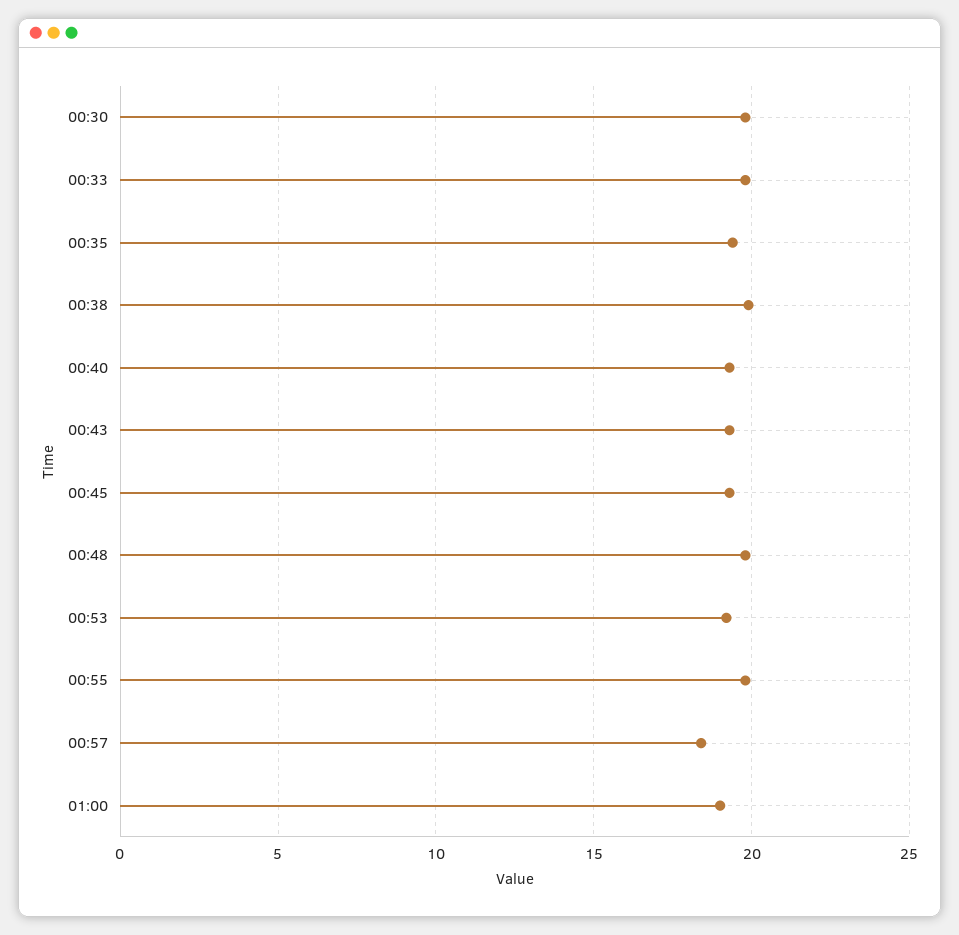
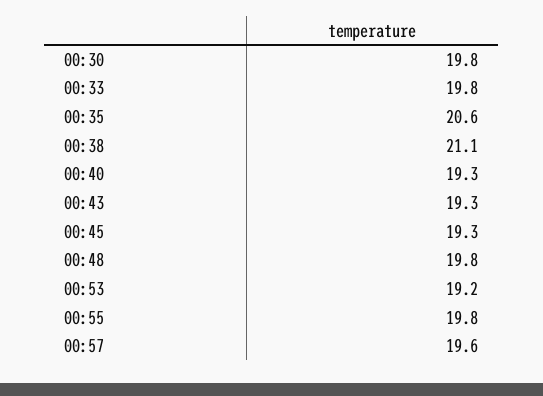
  {
    "00:30": 19.8,
    "00:33": 19.8,
-   "00:35": 19.5,
+   "00:35": 20.6,
-   "00:38": 20,
+   "00:38": 21.1,
    "00:40": 19.3,
    "00:43": 19.3,
    "00:45": 19.3,
    "00:48": 19.8,
    "00:53": 19.2,
    "00:55": 19.8,
-   "00:57": 18.5,
+   "00:57": 19.6
-   "01:00": 19
  }

